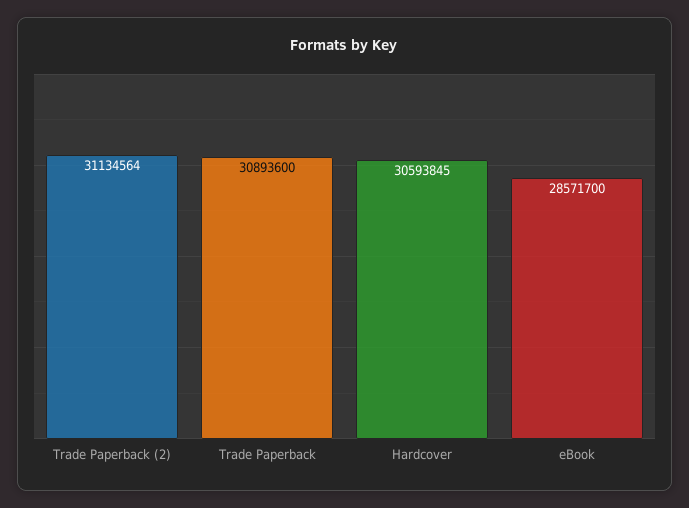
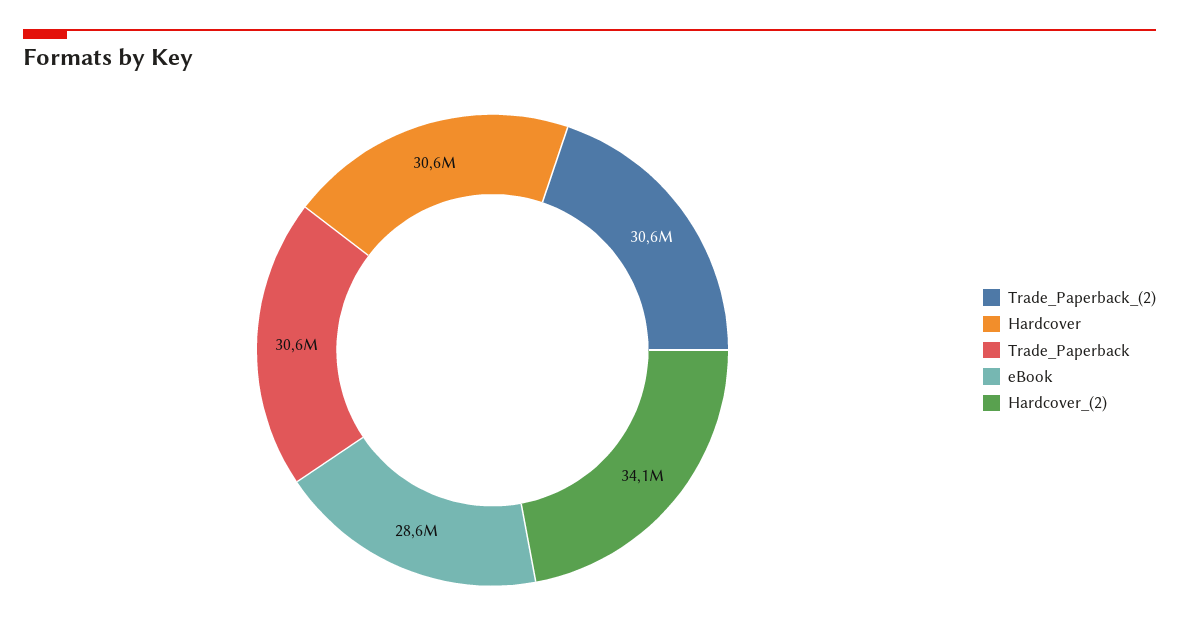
  {
-   "Trade Paperback (2)": 31134564,
+   "Trade Paperback (2)": 30600000,
-   "Trade Paperback": 30893600,
+   "Trade Paperback": 30600000,
    "Hardcover": 30593845,
-   "eBook": 28571700
+   "eBook": 28571700,
+   "Hardcover_(2)": 34100000
  }

